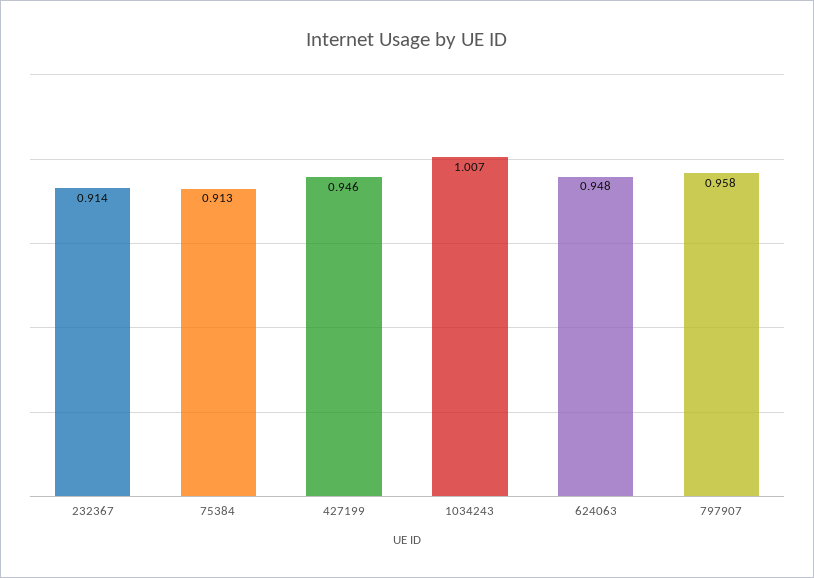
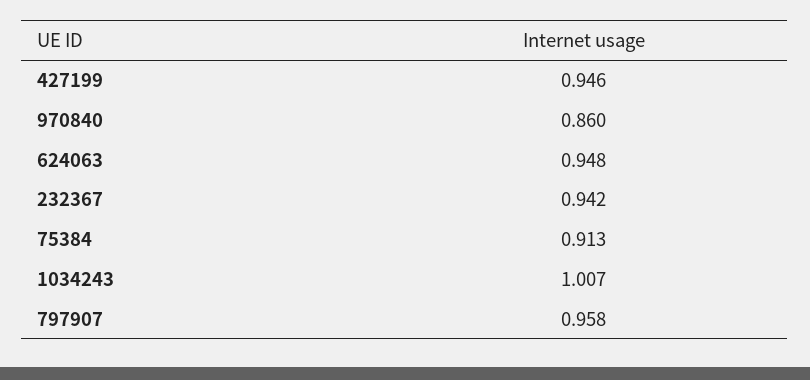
  {
-   "232367": 0.914,
+   "232367": 0.942,
    "75384": 0.913,
    "427199": 0.946,
    "1034243": 1.007,
    "624063": 0.948,
-   "797907": 0.958
+   "797907": 0.958,
+   "970840": 0.86
  }

